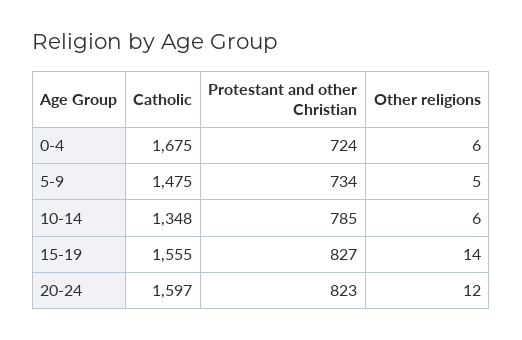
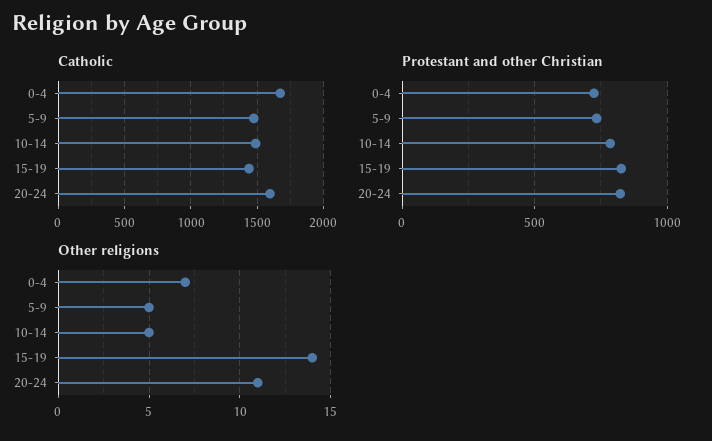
  {
    "Catholic": {
      "0-4": 1675,
      "5-9": 1475,
-     "10-14": 1348,
+     "10-14": 1500,
-     "15-19": 1555,
+     "15-19": 1450,
      "20-24": 1597
    },
    "Protestant and other Christian": {
      "0-4": 724,
      "5-9": 734,
      "10-14": 785,
      "15-19": 827,
      "20-24": 823
    },
    "Other religions": {
-     "0-4": 6,
+     "0-4": 7,
      "5-9": 5,
-     "10-14": 6,
+     "10-14": 5,
      "15-19": 14,
-     "20-24": 12
+     "20-24": 11
    }
  }

